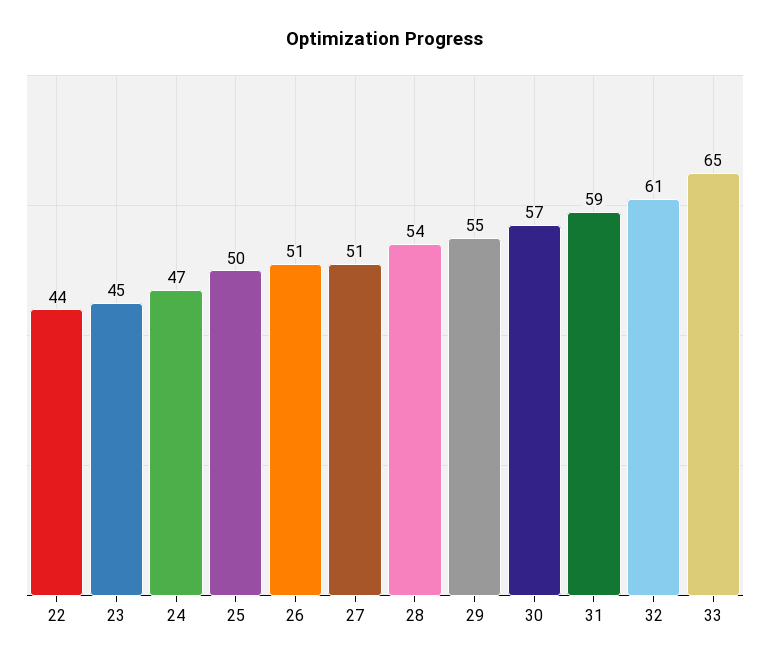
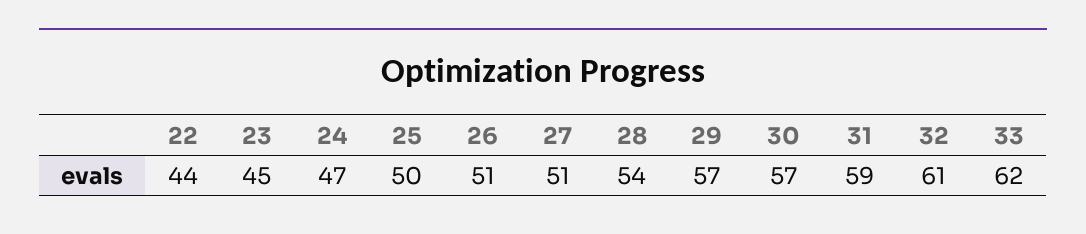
  {
    "22": 44,
    "23": 45,
    "24": 47,
    "25": 50,
    "26": 51,
    "27": 51,
    "28": 54,
-   "29": 55,
+   "29": 57,
    "30": 57,
    "31": 59,
    "32": 61,
-   "33": 65
+   "33": 62
  }

